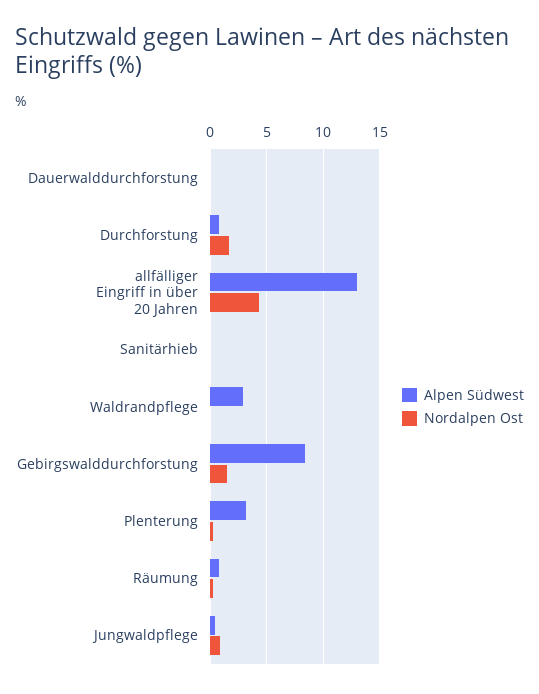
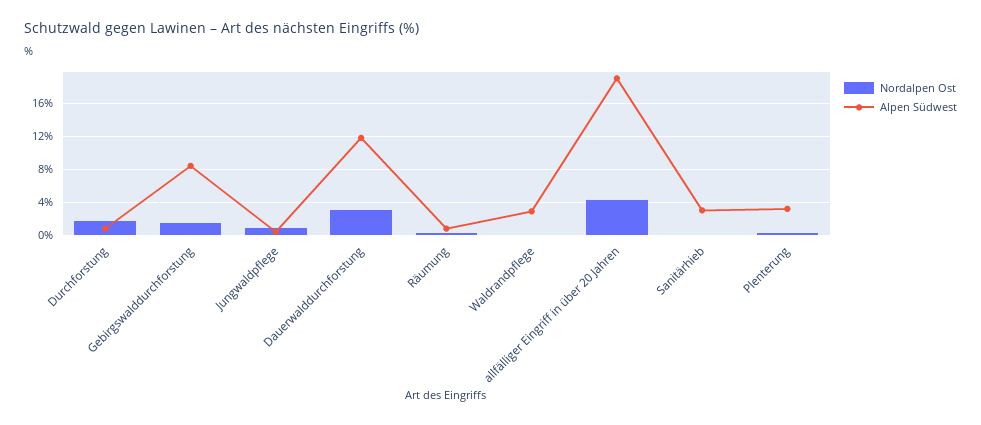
  {
    "Alpen Südwest": {
-     "Dauerwalddurchforstung": 0,
+     "Dauerwalddurchforstung": 12,
      "Durchforstung": 1,
-     "allfälliger Eingriff in über 20 Jahren": 13,
+     "allfälliger Eingriff in über 20 Jahren": 19,
-     "Sanitärhieb": 0,
+     "Sanitärhieb": 3,
      "Waldrandpflege": 3,
      "Gebirgswalddurchforstung": 8,
      "Plenterung": 3,
      "Räumung": 1,
      "Jungwaldpflege": 0
    },
    "Nordalpen Ost": {
-     "Dauerwalddurchforstung": 0,
+     "Dauerwalddurchforstung": 3,
      "Durchforstung": 2,
      "allfälliger Eingriff in über 20 Jahren": 4,
      "Sanitärhieb": 0,
      "Waldrandpflege": 0,
      "Gebirgswalddurchforstung": 2,
      "Plenterung": 0,
      "Räumung": 0,
      "Jungwaldpflege": 1
    }
  }

